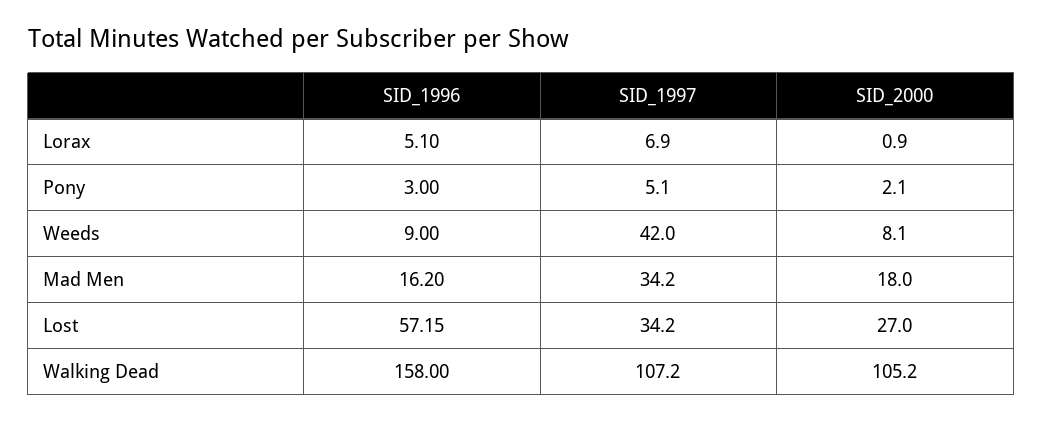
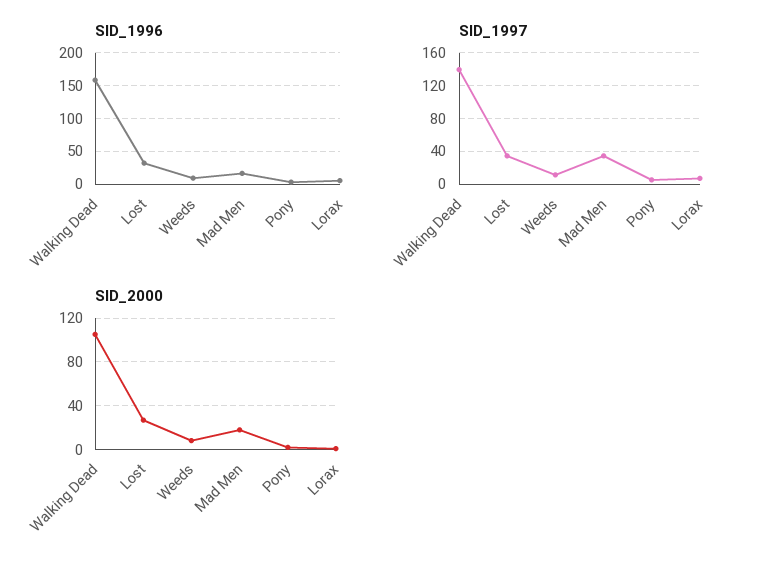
  {
    "SID_1996": {
      "Lorax": 5.1,
      "Pony": 3,
      "Weeds": 9,
      "Mad Men": 16.2,
-     "Lost": 57.15,
+     "Lost": 30,
      "Walking Dead": 158
    },
    "SID_1997": {
      "Lorax": 6.9,
      "Pony": 5.1,
-     "Weeds": 42,
+     "Weeds": 10,
      "Mad Men": 34.2,
      "Lost": 34.2,
-     "Walking Dead": 107.2
+     "Walking Dead": 140
    },
    "SID_2000": {
      "Lorax": 0.9,
      "Pony": 2.1,
      "Weeds": 8.1,
      "Mad Men": 18,
      "Lost": 27,
      "Walking Dead": 105.2
    }
  }

